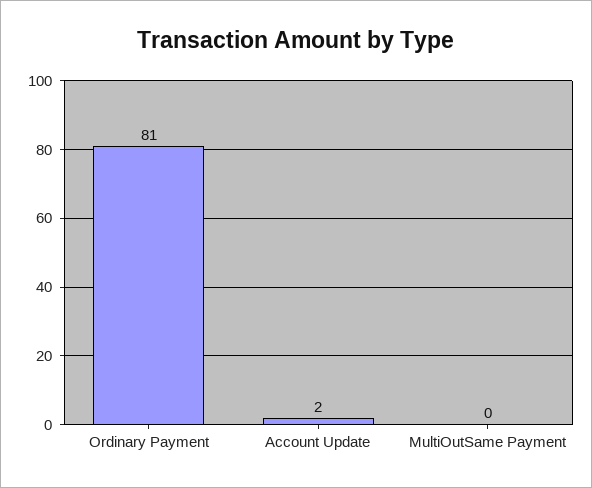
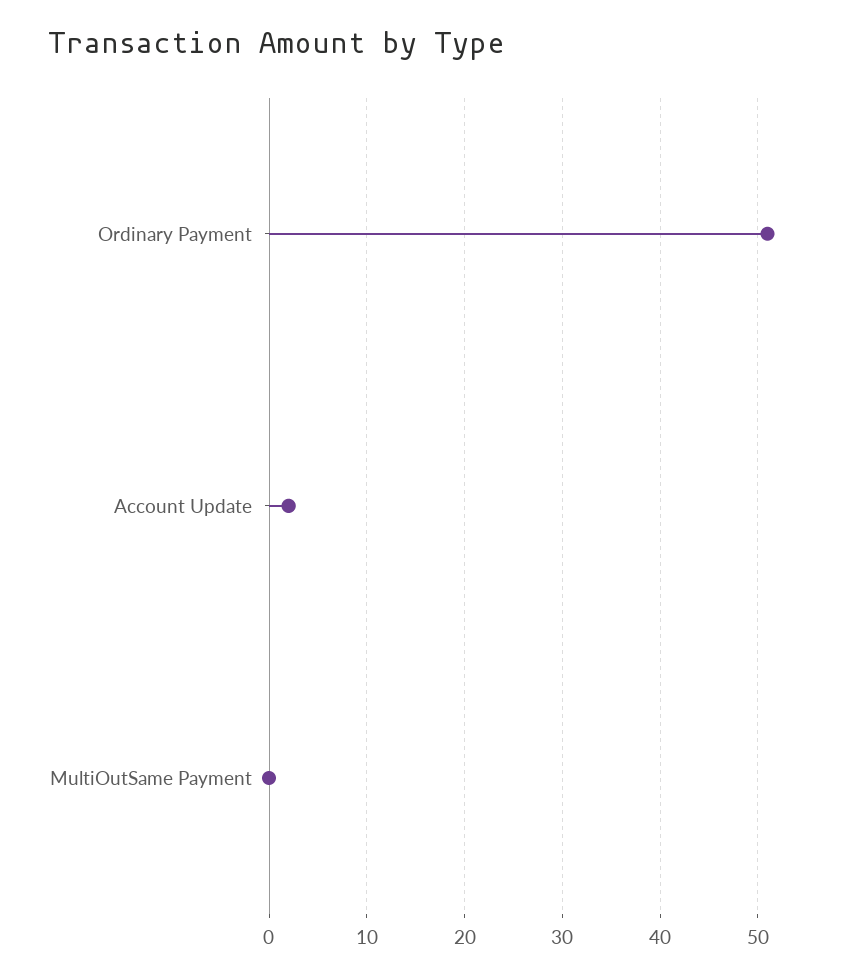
  {
-   "Ordinary Payment": 81,
+   "Ordinary Payment": 51,
    "Account Update": 2,
    "MultiOutSame Payment": 0
  }

